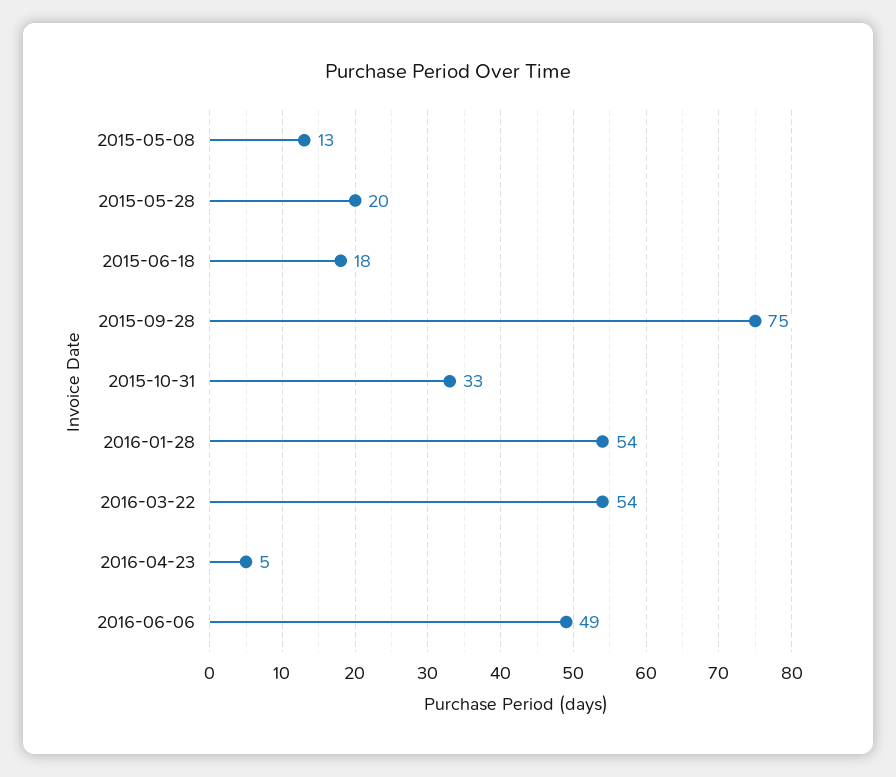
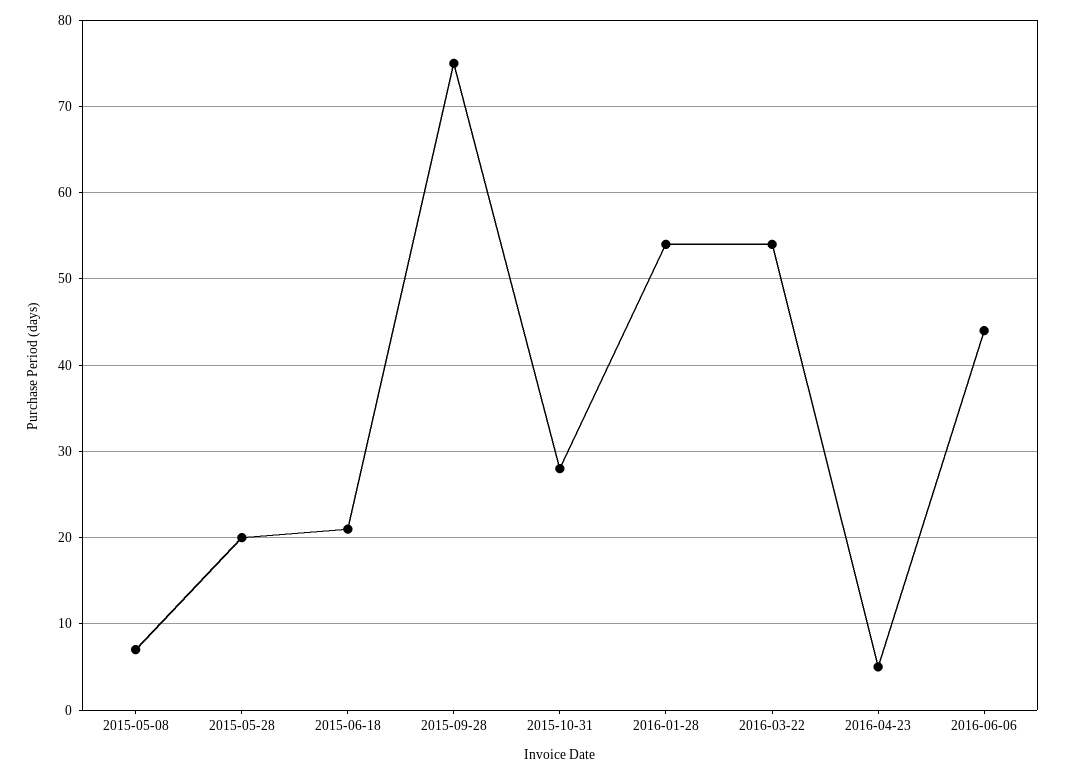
  {
-   "2015-05-08": 13,
+   "2015-05-08": 7,
    "2015-05-28": 20,
-   "2015-06-18": 18,
+   "2015-06-18": 21,
    "2015-09-28": 75,
-   "2015-10-31": 33,
+   "2015-10-31": 28,
    "2016-01-28": 54,
    "2016-03-22": 54,
    "2016-04-23": 5,
-   "2016-06-06": 49
+   "2016-06-06": 44
  }

